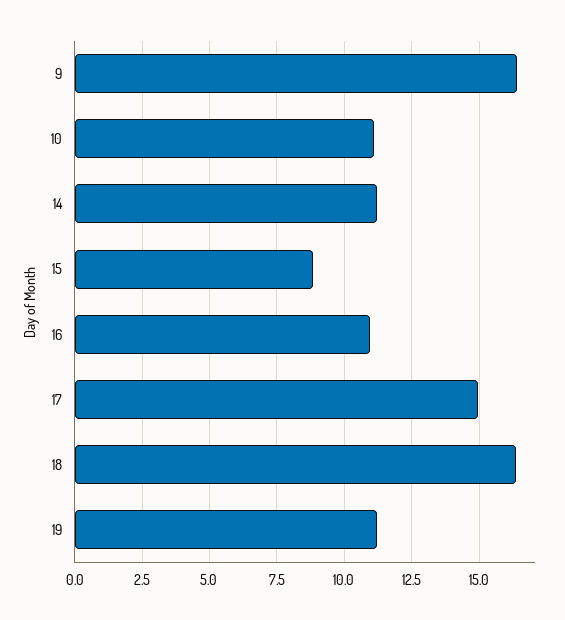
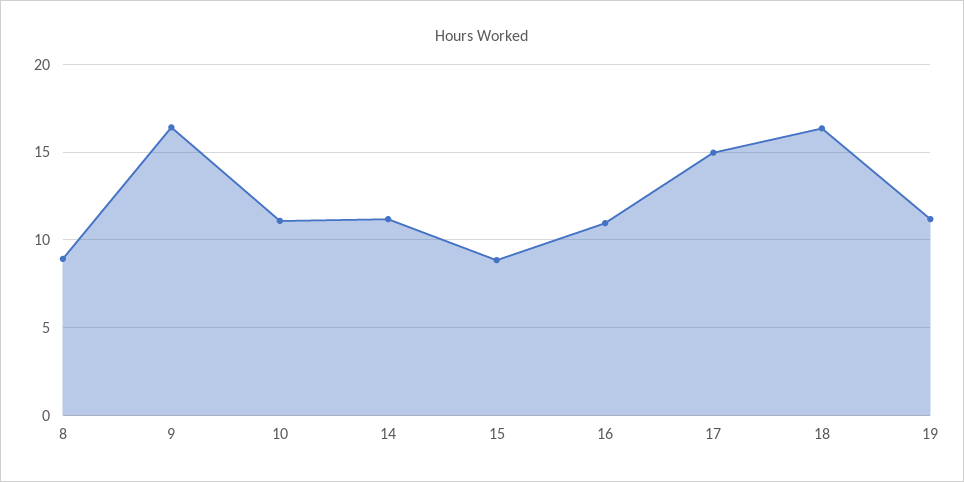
  {
    "9": 16.5,
    "10": 11,
    "14": 11.25,
    "15": 8.75,
    "16": 11,
    "17": 15,
    "18": 16.25,
-   "19": 11.25
+   "19": 11.25,
+   "8": 9
  }

